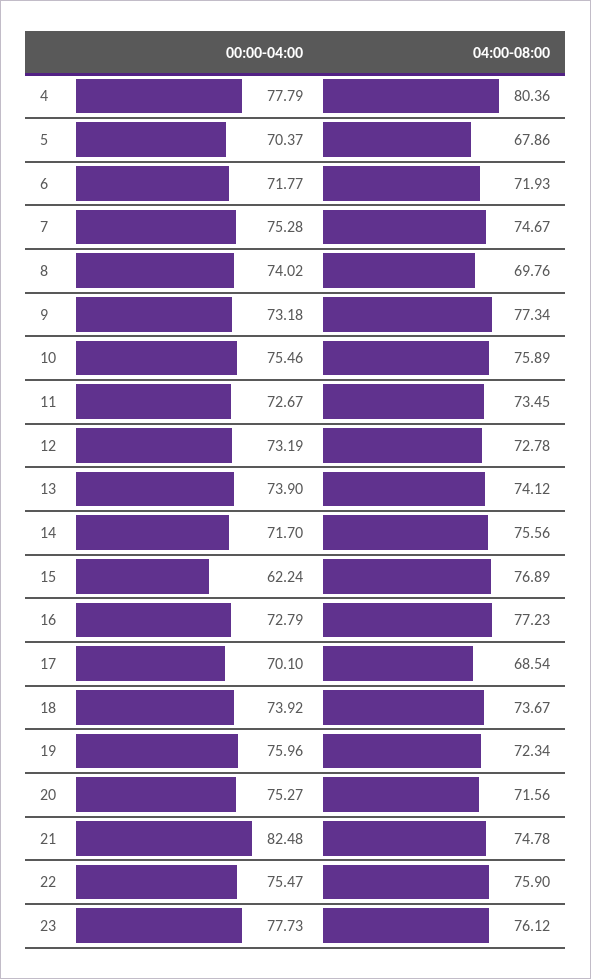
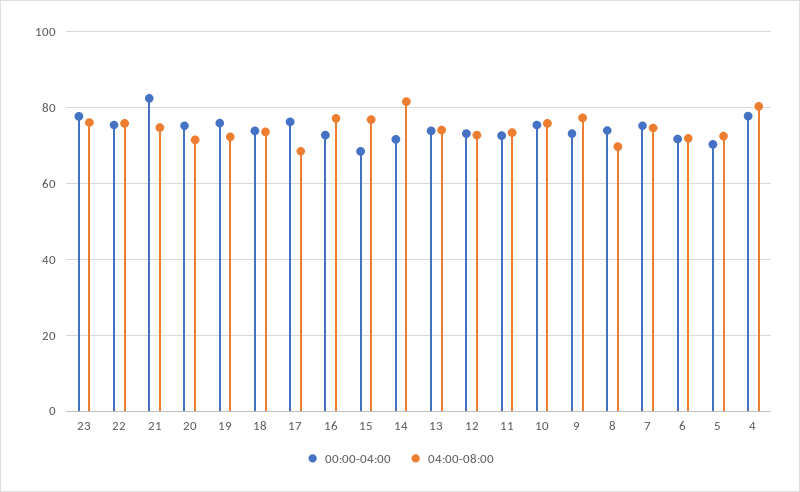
  {
    "00:00-04:00": {
      "4": 77.79,
      "5": 70.37,
      "6": 71.77,
      "7": 75.28,
      "8": 74.02,
      "9": 73.18,
      "10": 75.46,
      "11": 72.67,
      "12": 73.19,
      "13": 73.9,
      "14": 71.7,
-     "15": 62.24,
+     "15": 68,
      "16": 72.79,
-     "17": 70.1,
+     "17": 76,
      "18": 73.92,
      "19": 75.96,
      "20": 75.27,
      "21": 82.48,
      "22": 75.47,
      "23": 77.73
    },
    "04:00-08:00": {
      "4": 80.36,
-     "5": 67.86,
+     "5": 72,
      "6": 71.93,
      "7": 74.67,
      "8": 69.76,
      "9": 77.34,
      "10": 75.89,
      "11": 73.45,
      "12": 72.78,
      "13": 74.12,
-     "14": 75.56,
+     "14": 82,
      "15": 76.89,
      "16": 77.23,
      "17": 68.54,
      "18": 73.67,
      "19": 72.34,
      "20": 71.56,
      "21": 74.78,
      "22": 75.9,
      "23": 76.12
    }
  }

